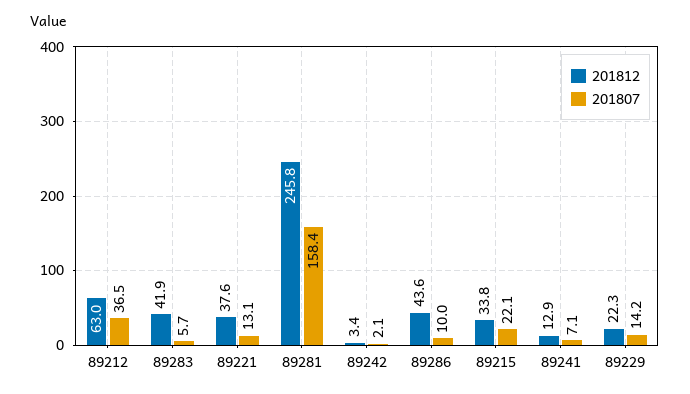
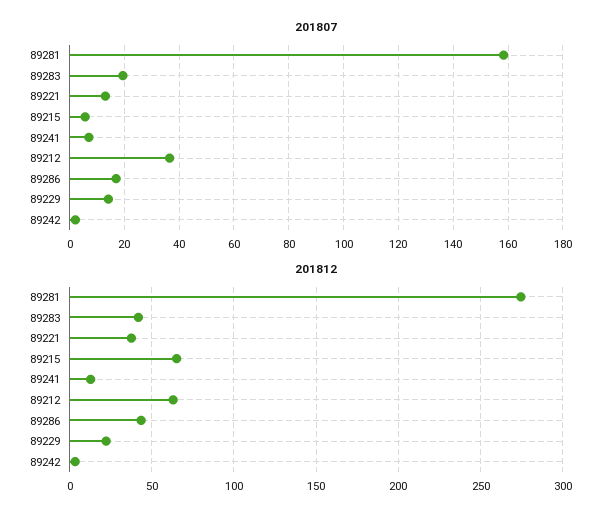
  {
    "201812": {
      "89212": 63,
      "89283": 41.9,
      "89221": 37.6,
-     "89281": 245.8,
+     "89281": 275,
      "89242": 3.4,
      "89286": 43.6,
-     "89215": 33.8,
+     "89215": 65,
      "89241": 12.9,
      "89229": 22.3
    },
    "201807": {
      "89212": 36.5,
-     "89283": 5.7,
+     "89283": 20,
      "89221": 13.1,
      "89281": 158.4,
      "89242": 2.1,
-     "89286": 10,
+     "89286": 17.5,
-     "89215": 22.1,
+     "89215": 5,
      "89241": 7.1,
      "89229": 14.2
    }
  }

